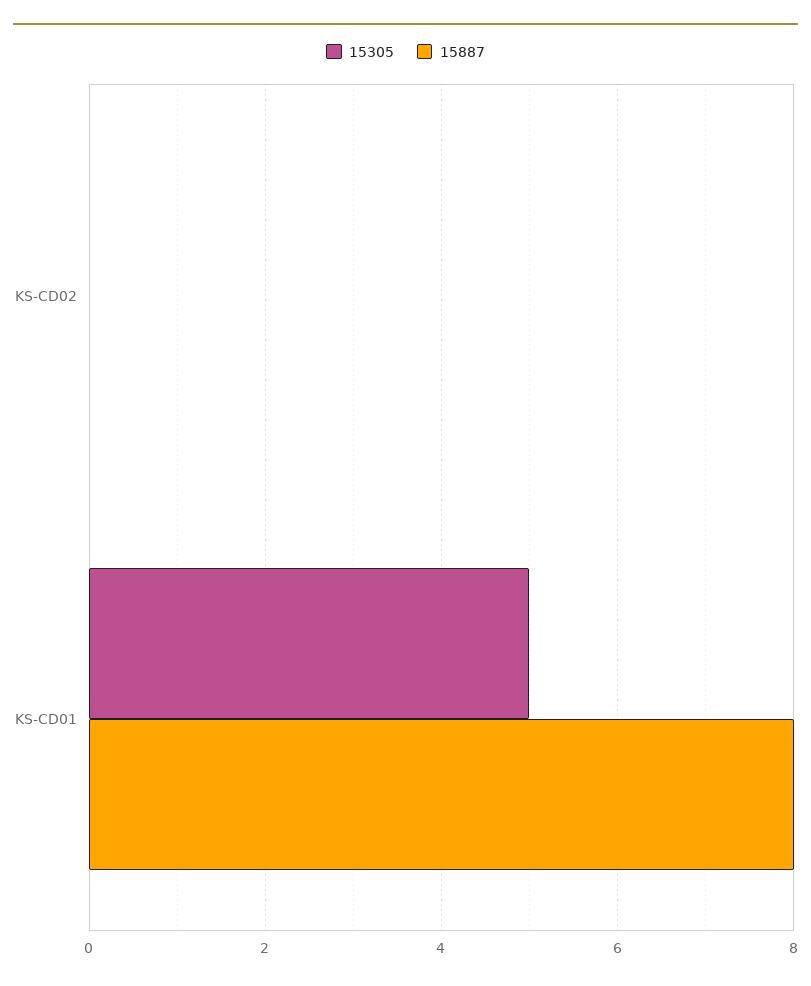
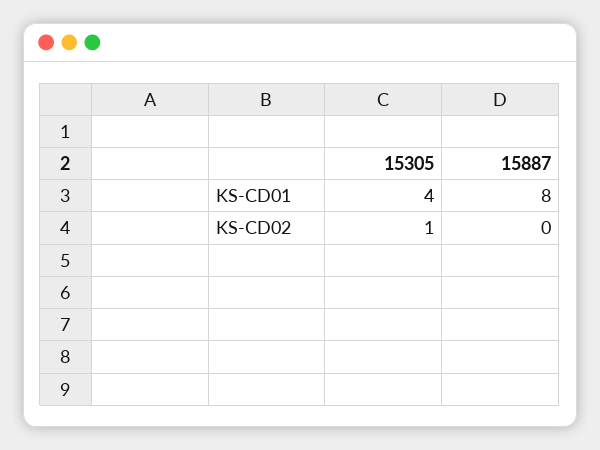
  {
    "15305": {
-     "KS-CD02": 0,
+     "KS-CD02": 1,
-     "KS-CD01": 5
+     "KS-CD01": 4
    },
    "15887": {
      "KS-CD02": 0,
      "KS-CD01": 8
    }
  }

